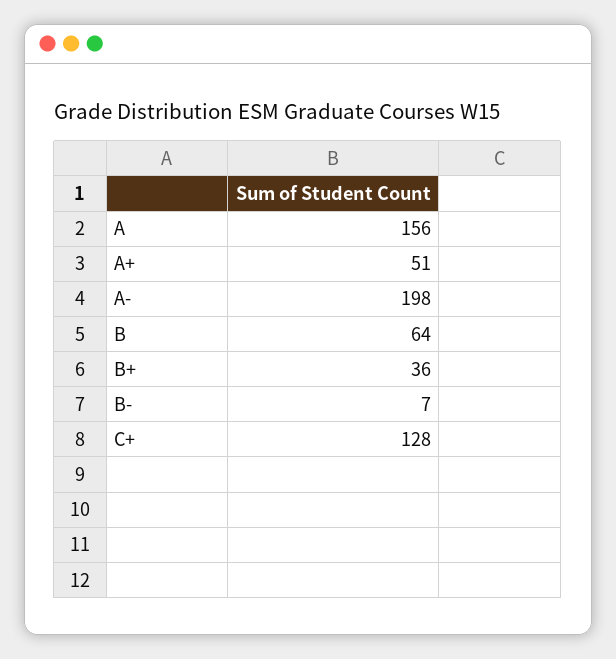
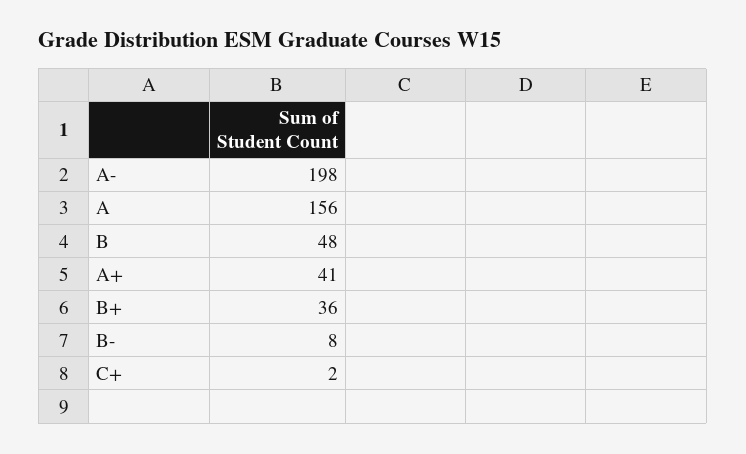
  {
    "A": 156,
-   "A+": 51,
+   "A+": 41,
    "A-": 198,
-   "B": 64,
+   "B": 48,
    "B+": 36,
-   "B-": 7,
+   "B-": 8,
-   "C+": 128
+   "C+": 2
  }

